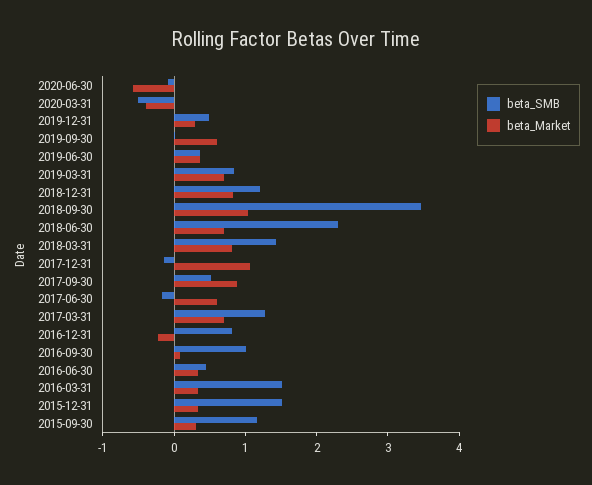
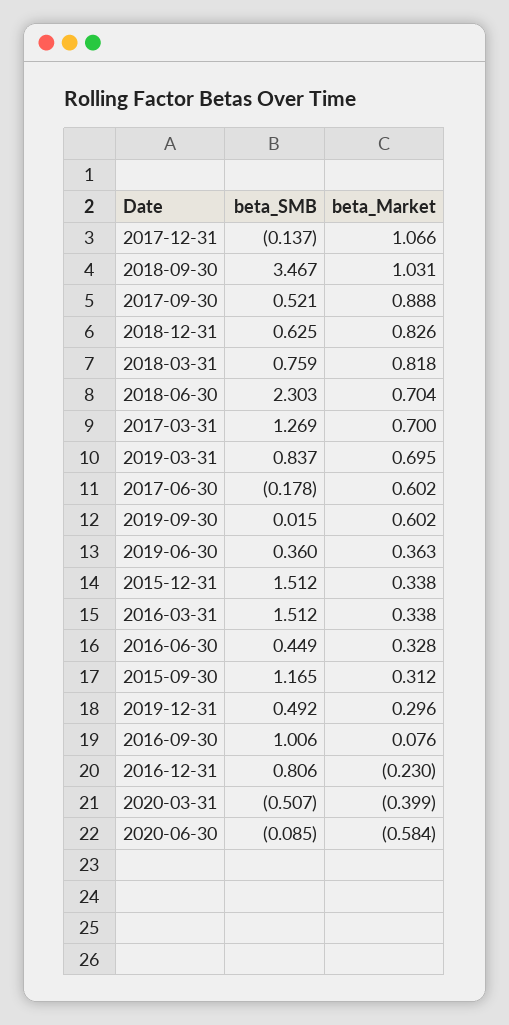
  {
    "beta_SMB": {
      "2020-06-30": -0.085,
      "2020-03-31": -0.507,
      "2019-12-31": 0.492,
      "2019-09-30": 0.015,
      "2019-06-30": 0.36,
      "2019-03-31": 0.837,
-     "2018-12-31": 1.2,
+     "2018-12-31": 0.625,
      "2018-09-30": 3.467,
      "2018-06-30": 2.303,
-     "2018-03-31": 1.4,
+     "2018-03-31": 0.759,
      "2017-12-31": -0.137,
      "2017-09-30": 0.521,
      "2017-06-30": -0.178,
      "2017-03-31": 1.269,
      "2016-12-31": 0.806,
      "2016-09-30": 1.006,
      "2016-06-30": 0.449,
      "2016-03-31": 1.512,
      "2015-12-31": 1.512,
      "2015-09-30": 1.165
    },
    "beta_Market": {
      "2020-06-30": -0.584,
      "2020-03-31": -0.399,
      "2019-12-31": 0.296,
      "2019-09-30": 0.602,
      "2019-06-30": 0.363,
      "2019-03-31": 0.695,
      "2018-12-31": 0.826,
      "2018-09-30": 1.031,
      "2018-06-30": 0.704,
      "2018-03-31": 0.818,
      "2017-12-31": 1.066,
      "2017-09-30": 0.888,
      "2017-06-30": 0.602,
      "2017-03-31": 0.7,
      "2016-12-31": -0.23,
      "2016-09-30": 0.076,
      "2016-06-30": 0.328,
      "2016-03-31": 0.338,
      "2015-12-31": 0.338,
      "2015-09-30": 0.312
    }
  }

